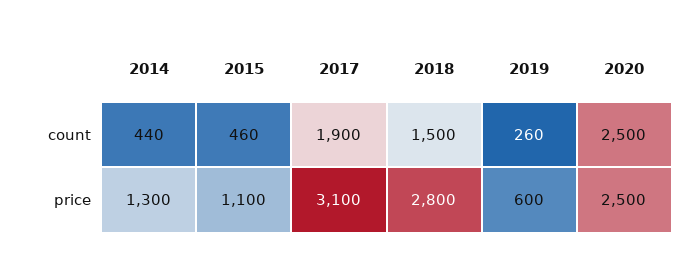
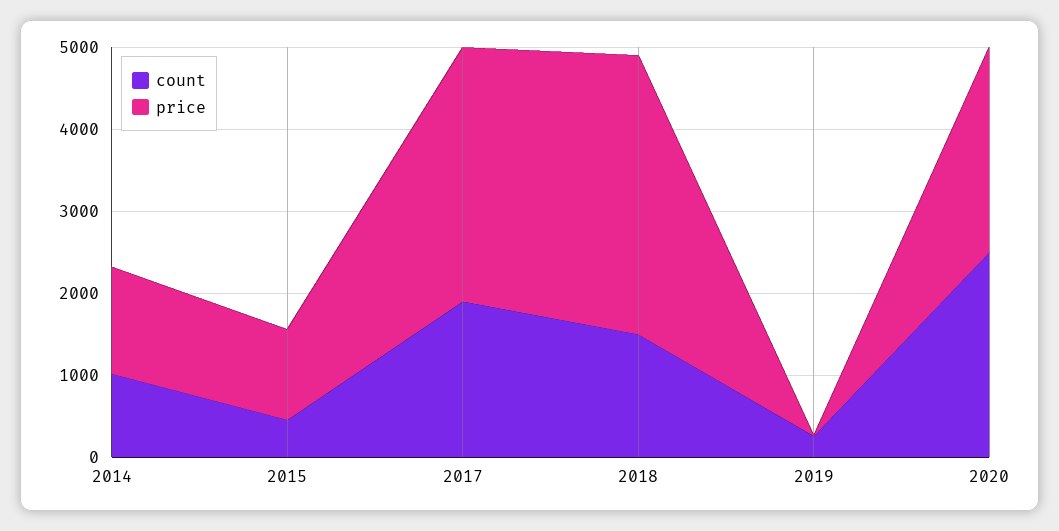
  {
    "count": {
-     "2014": 440,
+     "2014": 1000,
      "2015": 460,
      "2017": 1900,
      "2018": 1500,
      "2019": 260,
      "2020": 2500
    },
    "price": {
      "2014": 1300,
      "2015": 1100,
      "2017": 3100,
-     "2018": 2800,
+     "2018": 3400,
-     "2019": 600,
+     "2019": 0,
      "2020": 2500
    }
  }

